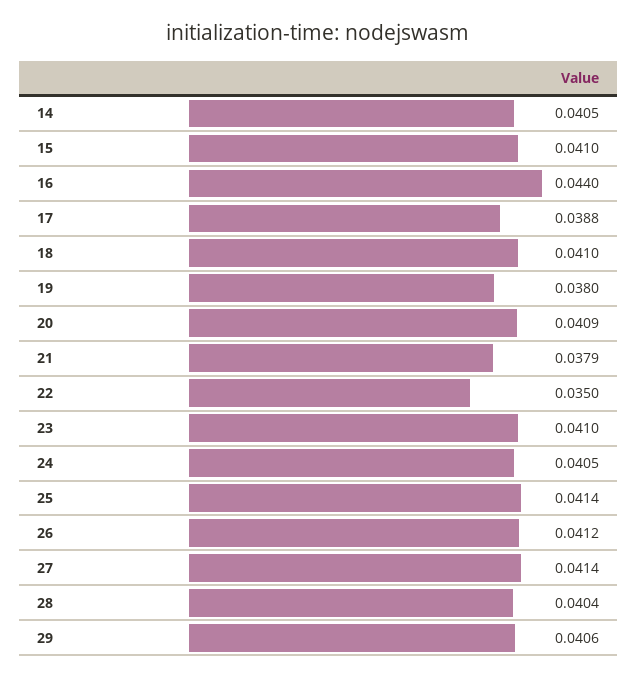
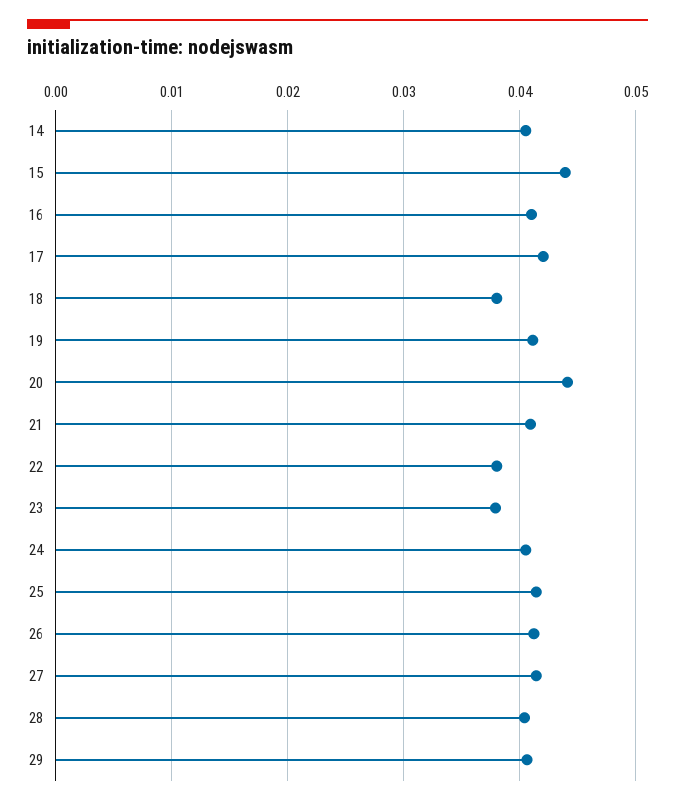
  {
    "14": 0.0405,
-   "15": 0.041,
+   "15": 0.044,
-   "16": 0.044,
+   "16": 0.041,
-   "17": 0.0388,
+   "17": 0.042,
-   "18": 0.041,
+   "18": 0.038,
-   "19": 0.038,
+   "19": 0.041,
-   "20": 0.0409,
+   "20": 0.044,
-   "21": 0.0379,
+   "21": 0.041,
-   "22": 0.035,
+   "22": 0.038,
-   "23": 0.041,
+   "23": 0.038,
    "24": 0.0405,
    "25": 0.0414,
    "26": 0.0412,
    "27": 0.0414,
    "28": 0.0404,
    "29": 0.0406
  }

